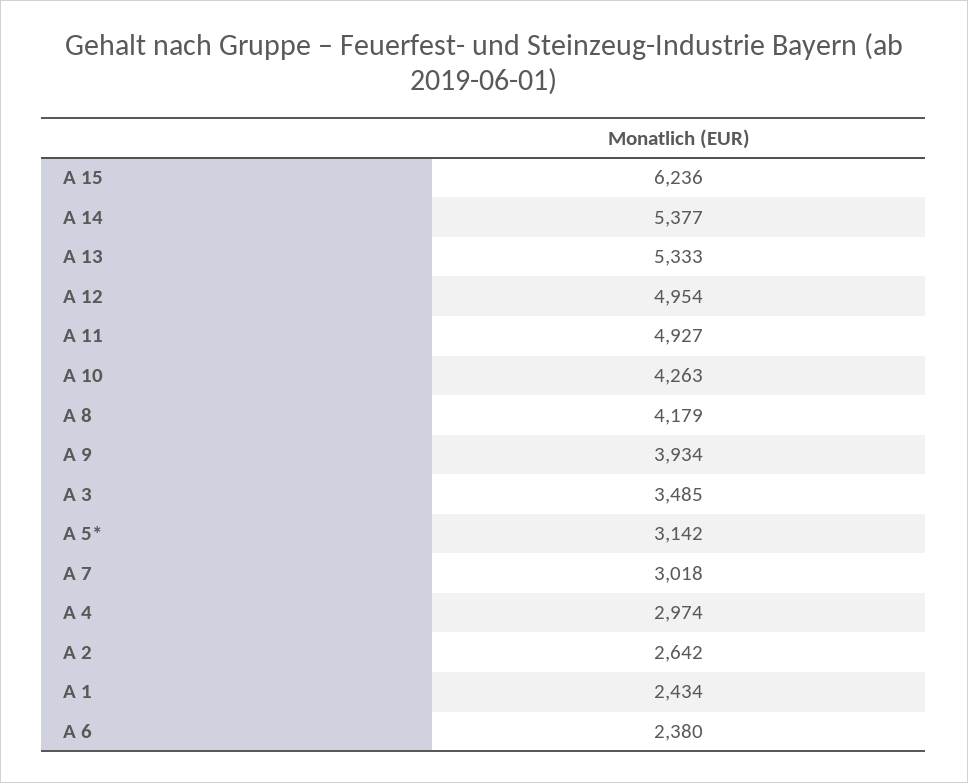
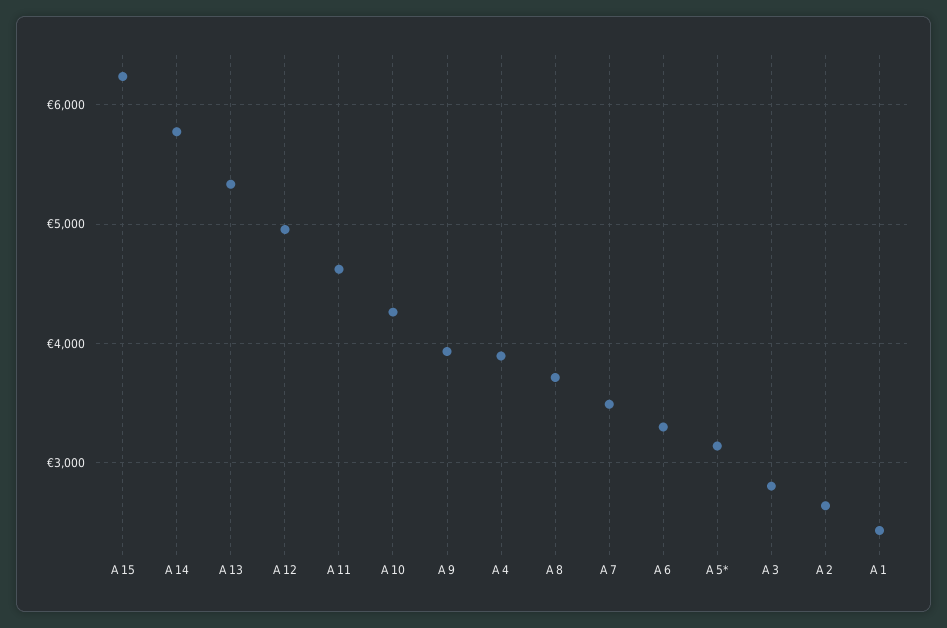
  {
    "A 15": 6236,
-   "A 14": 5377,
+   "A 14": 5800,
    "A 13": 5333,
    "A 12": 4954,
-   "A 11": 4927,
+   "A 11": 4600,
    "A 10": 4263,
-   "A 8": 4179,
+   "A 8": 3700,
    "A 9": 3934,
-   "A 3": 3485,
+   "A 3": 2800,
    "A 5*": 3142,
-   "A 7": 3018,
+   "A 7": 3500,
-   "A 4": 2974,
+   "A 4": 3900,
    "A 2": 2642,
    "A 1": 2434,
-   "A 6": 2380
+   "A 6": 3300
  }

